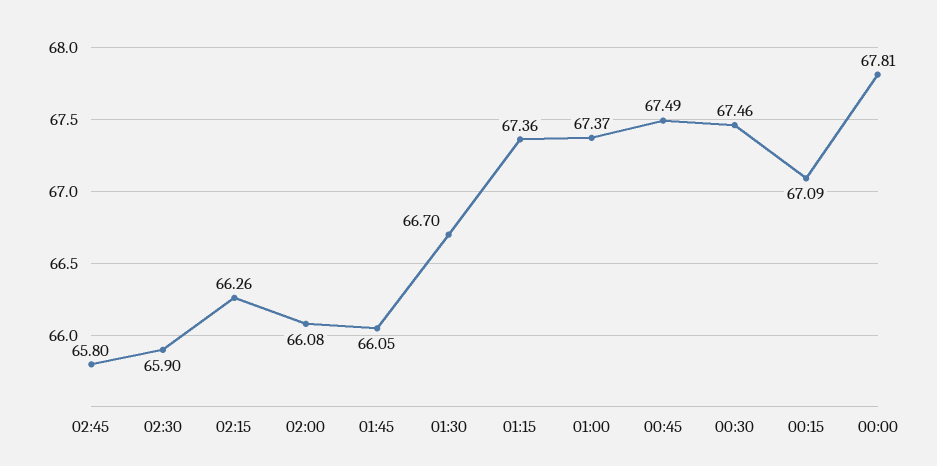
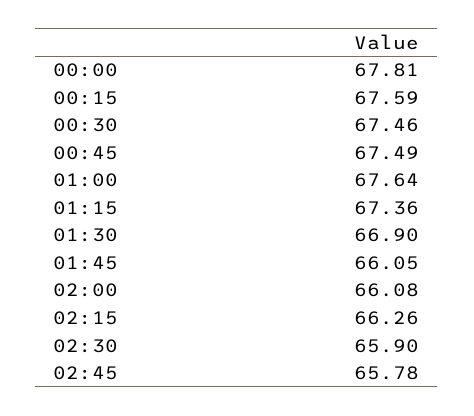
  {
-   "02:45": 65.8,
+   "02:45": 65.78,
    "02:30": 65.9,
    "02:15": 66.26,
    "02:00": 66.08,
    "01:45": 66.05,
-   "01:30": 66.7,
+   "01:30": 66.9,
    "01:15": 67.36,
-   "01:00": 67.37,
+   "01:00": 67.64,
    "00:45": 67.49,
    "00:30": 67.46,
-   "00:15": 67.09,
+   "00:15": 67.59,
    "00:00": 67.81
  }

